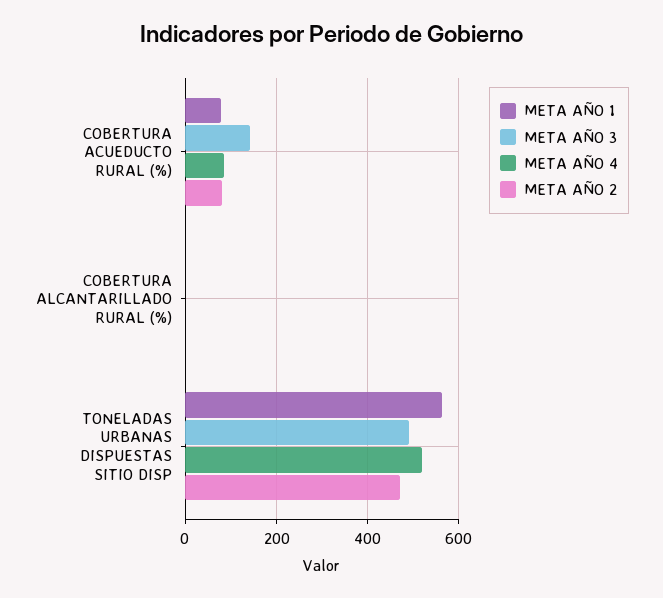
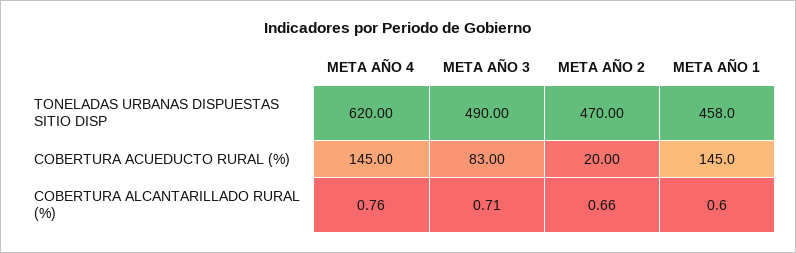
  {
    "META AÑO 1": {
-     "COBERTURA ACUEDUCTO RURAL (%)": 80,
+     "COBERTURA ACUEDUCTO RURAL (%)": 145,
      "COBERTURA ALCANTARILLADO RURAL (%)": 0.6,
-     "TONELADAS URBANAS DISPUESTAS SITIO DISP": 560
+     "TONELADAS URBANAS DISPUESTAS SITIO DISP": 458
    },
    "META AÑO 3": {
-     "COBERTURA ACUEDUCTO RURAL (%)": 140,
+     "COBERTURA ACUEDUCTO RURAL (%)": 83,
      "COBERTURA ALCANTARILLADO RURAL (%)": 0.71,
      "TONELADAS URBANAS DISPUESTAS SITIO DISP": 490
    },
    "META AÑO 4": {
-     "COBERTURA ACUEDUCTO RURAL (%)": 80,
+     "COBERTURA ACUEDUCTO RURAL (%)": 145,
      "COBERTURA ALCANTARILLADO RURAL (%)": 0.76,
-     "TONELADAS URBANAS DISPUESTAS SITIO DISP": 520
+     "TONELADAS URBANAS DISPUESTAS SITIO DISP": 620
    },
    "META AÑO 2": {
-     "COBERTURA ACUEDUCTO RURAL (%)": 80,
+     "COBERTURA ACUEDUCTO RURAL (%)": 20,
      "COBERTURA ALCANTARILLADO RURAL (%)": 0.66,
      "TONELADAS URBANAS DISPUESTAS SITIO DISP": 470
    }
  }

